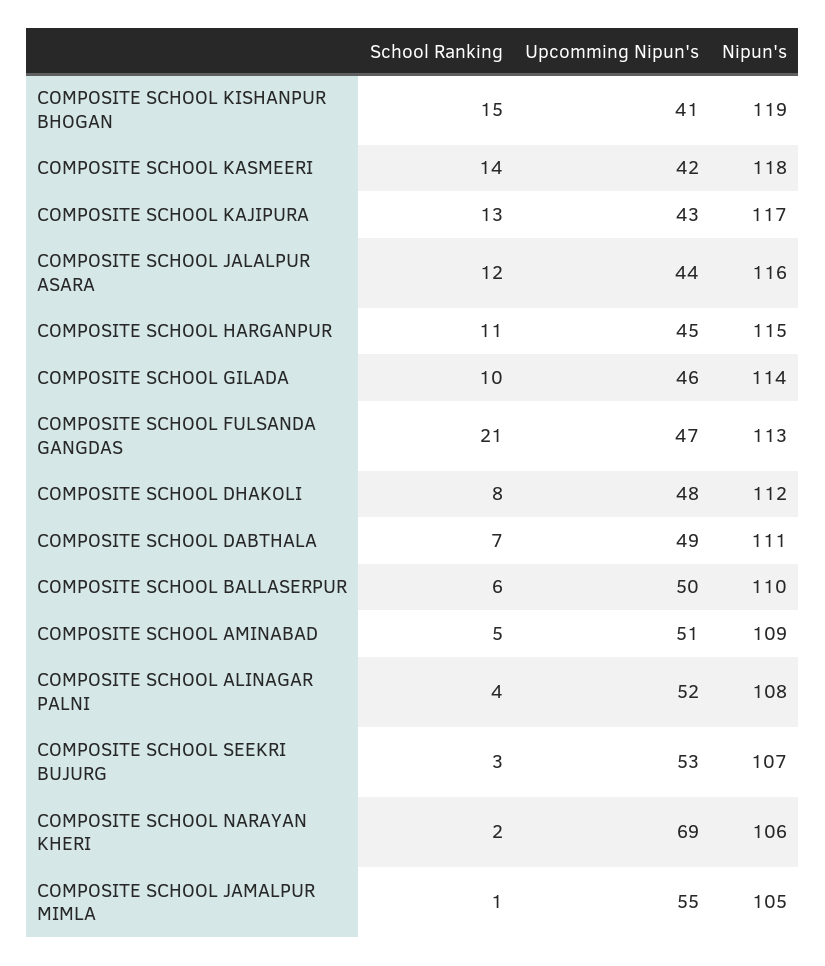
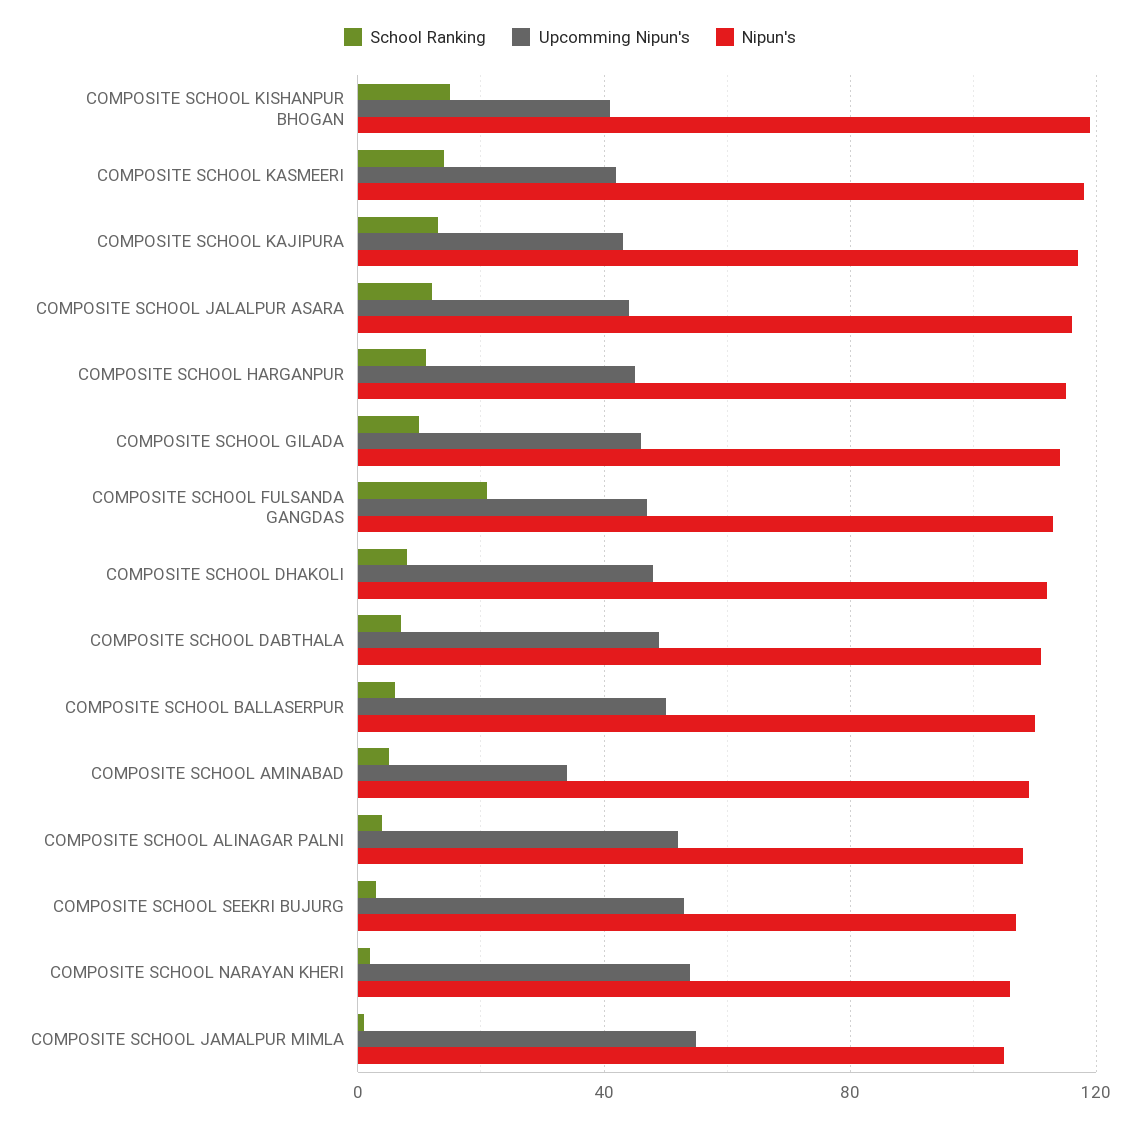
  {
    "School Ranking": {
      "COMPOSITE SCHOOL KISHANPUR BHOGAN": 15,
      "COMPOSITE SCHOOL KASMEERI": 14,
      "COMPOSITE SCHOOL KAJIPURA": 13,
      "COMPOSITE SCHOOL JALALPUR ASARA": 12,
      "COMPOSITE SCHOOL HARGANPUR": 11,
      "COMPOSITE SCHOOL GILADA": 10,
      "COMPOSITE SCHOOL FULSANDA GANGDAS": 21,
      "COMPOSITE SCHOOL DHAKOLI": 8,
      "COMPOSITE SCHOOL DABTHALA": 7,
      "COMPOSITE SCHOOL BALLASERPUR": 6,
      "COMPOSITE SCHOOL AMINABAD": 5,
      "COMPOSITE SCHOOL ALINAGAR PALNI": 4,
      "COMPOSITE SCHOOL SEEKRI BUJURG": 3,
      "COMPOSITE SCHOOL NARAYAN KHERI": 2,
      "COMPOSITE SCHOOL JAMALPUR MIMLA": 1
    },
    "Upcomming Nipun's": {
      "COMPOSITE SCHOOL KISHANPUR BHOGAN": 41,
      "COMPOSITE SCHOOL KASMEERI": 42,
      "COMPOSITE SCHOOL KAJIPURA": 43,
      "COMPOSITE SCHOOL JALALPUR ASARA": 44,
      "COMPOSITE SCHOOL HARGANPUR": 45,
      "COMPOSITE SCHOOL GILADA": 46,
      "COMPOSITE SCHOOL FULSANDA GANGDAS": 47,
      "COMPOSITE SCHOOL DHAKOLI": 48,
      "COMPOSITE SCHOOL DABTHALA": 49,
      "COMPOSITE SCHOOL BALLASERPUR": 50,
-     "COMPOSITE SCHOOL AMINABAD": 51,
+     "COMPOSITE SCHOOL AMINABAD": 35,
      "COMPOSITE SCHOOL ALINAGAR PALNI": 52,
      "COMPOSITE SCHOOL SEEKRI BUJURG": 53,
-     "COMPOSITE SCHOOL NARAYAN KHERI": 69,
+     "COMPOSITE SCHOOL NARAYAN KHERI": 55,
      "COMPOSITE SCHOOL JAMALPUR MIMLA": 55
    },
    "Nipun's": {
      "COMPOSITE SCHOOL KISHANPUR BHOGAN": 119,
      "COMPOSITE SCHOOL KASMEERI": 118,
      "COMPOSITE SCHOOL KAJIPURA": 117,
      "COMPOSITE SCHOOL JALALPUR ASARA": 116,
      "COMPOSITE SCHOOL HARGANPUR": 115,
      "COMPOSITE SCHOOL GILADA": 114,
      "COMPOSITE SCHOOL FULSANDA GANGDAS": 113,
      "COMPOSITE SCHOOL DHAKOLI": 112,
      "COMPOSITE SCHOOL DABTHALA": 111,
      "COMPOSITE SCHOOL BALLASERPUR": 110,
      "COMPOSITE SCHOOL AMINABAD": 109,
      "COMPOSITE SCHOOL ALINAGAR PALNI": 108,
      "COMPOSITE SCHOOL SEEKRI BUJURG": 107,
      "COMPOSITE SCHOOL NARAYAN KHERI": 106,
      "COMPOSITE SCHOOL JAMALPUR MIMLA": 105
    }
  }

